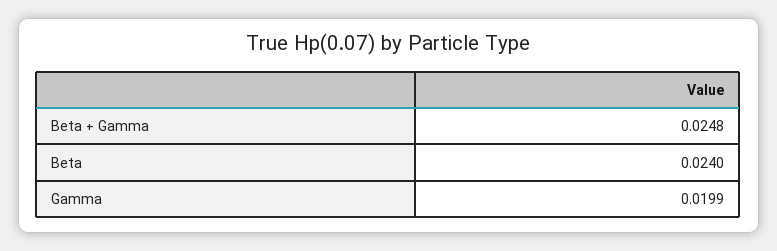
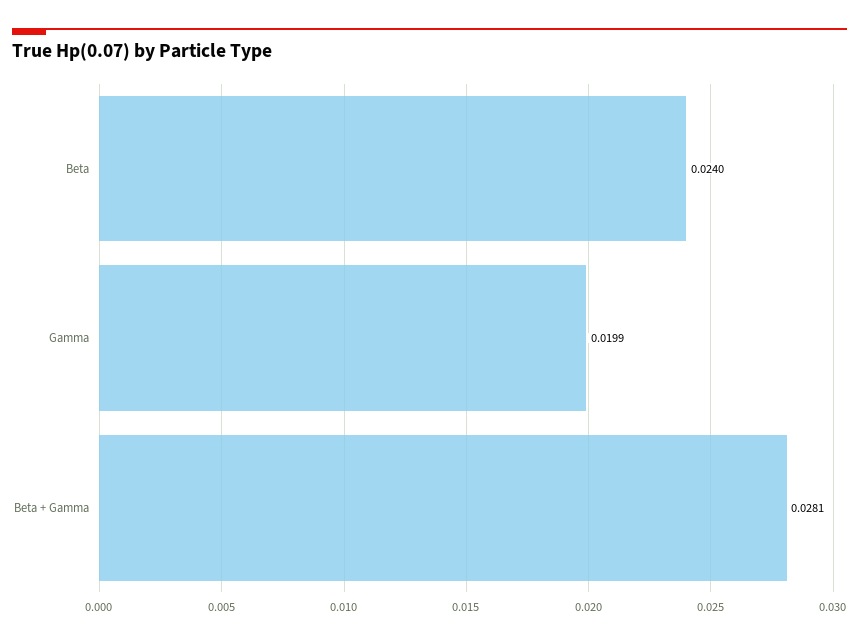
  {
-   "Beta + Gamma": 0.0248,
+   "Beta + Gamma": 0.0281,
    "Beta": 0.024,
    "Gamma": 0.0199
  }

